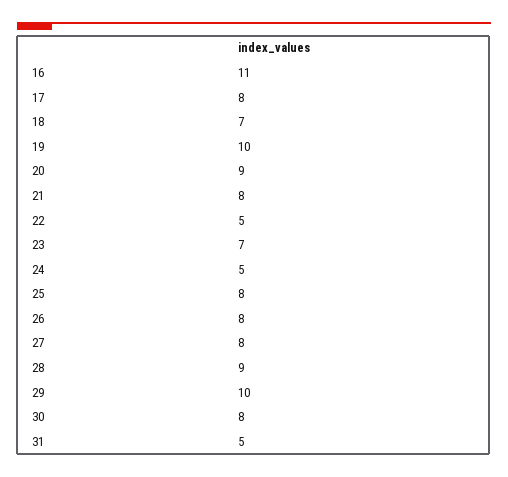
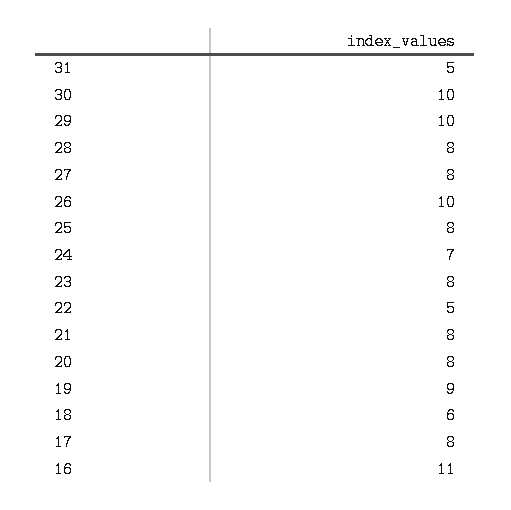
  {
    "16": 11,
    "17": 8,
-   "18": 7,
+   "18": 6,
-   "19": 10,
+   "19": 9,
-   "20": 9,
+   "20": 8,
    "21": 8,
    "22": 5,
-   "23": 7,
+   "23": 8,
-   "24": 5,
+   "24": 7,
    "25": 8,
-   "26": 8,
+   "26": 10,
    "27": 8,
-   "28": 9,
+   "28": 8,
    "29": 10,
-   "30": 8,
+   "30": 10,
    "31": 5
  }

